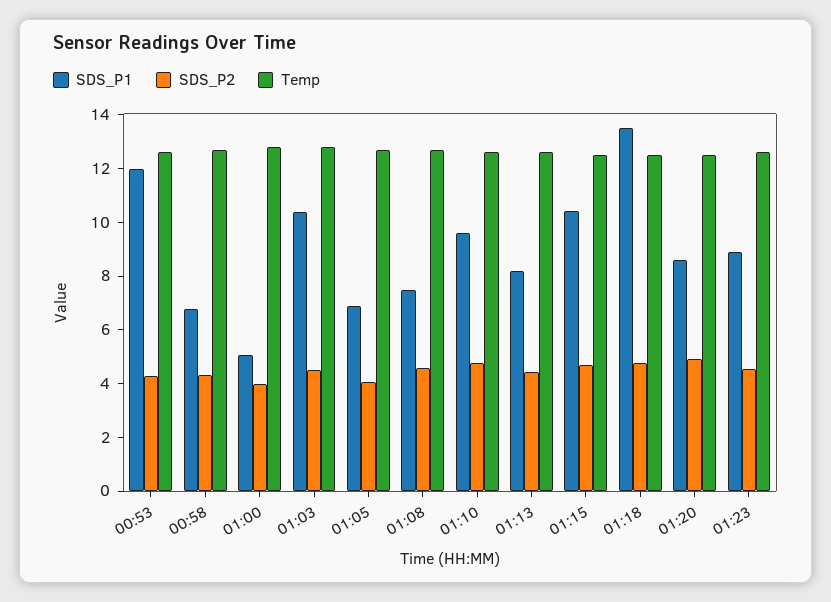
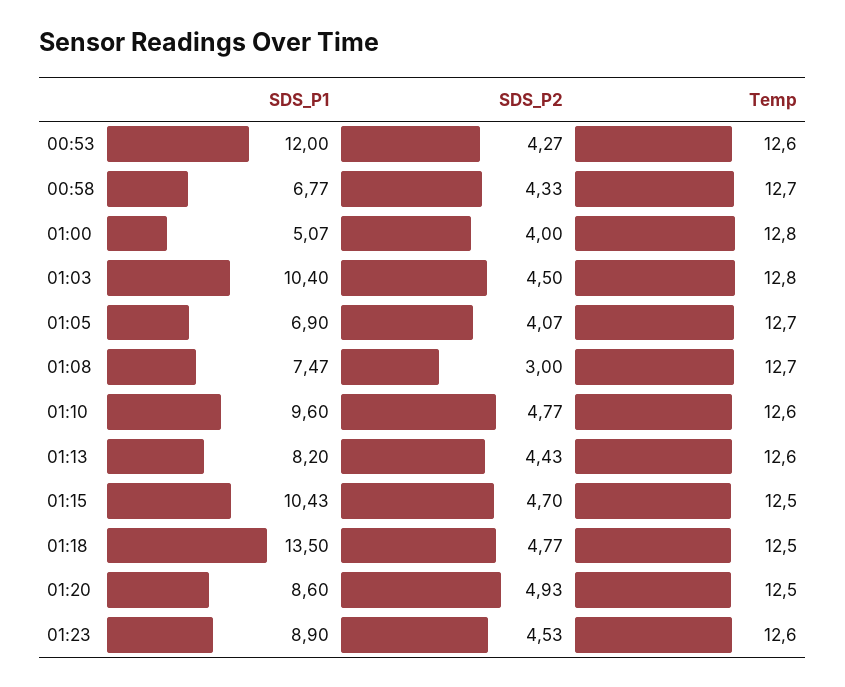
  {
    "SDS_P1": {
      "00:53": 12,
      "00:58": 6.77,
      "01:00": 5.07,
      "01:03": 10.4,
      "01:05": 6.9,
      "01:08": 7.47,
      "01:10": 9.6,
      "01:13": 8.2,
      "01:15": 10.43,
      "01:18": 13.5,
      "01:20": 8.6,
      "01:23": 8.9
    },
    "SDS_P2": {
      "00:53": 4.27,
      "00:58": 4.33,
      "01:00": 4,
      "01:03": 4.5,
      "01:05": 4.07,
-     "01:08": 4.5,
+     "01:08": 3,
      "01:10": 4.77,
      "01:13": 4.43,
      "01:15": 4.7,
      "01:18": 4.77,
      "01:20": 4.93,
      "01:23": 4.53
    },
    "Temp": {
      "00:53": 12.6,
      "00:58": 12.7,
      "01:00": 12.8,
      "01:03": 12.8,
      "01:05": 12.7,
      "01:08": 12.7,
      "01:10": 12.6,
      "01:13": 12.6,
      "01:15": 12.5,
      "01:18": 12.5,
      "01:20": 12.5,
      "01:23": 12.6
    }
  }

